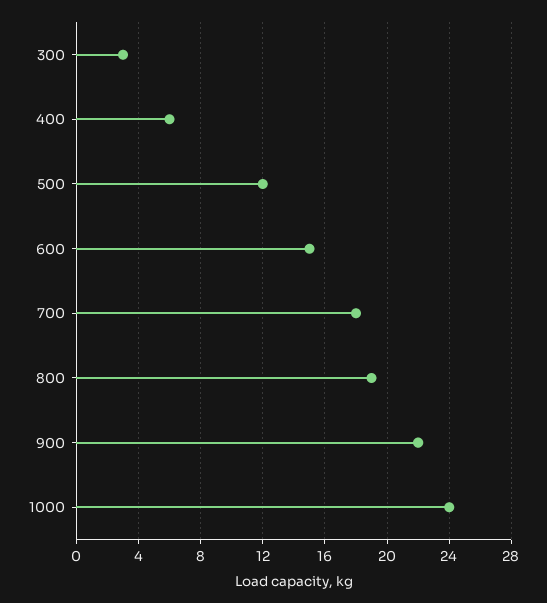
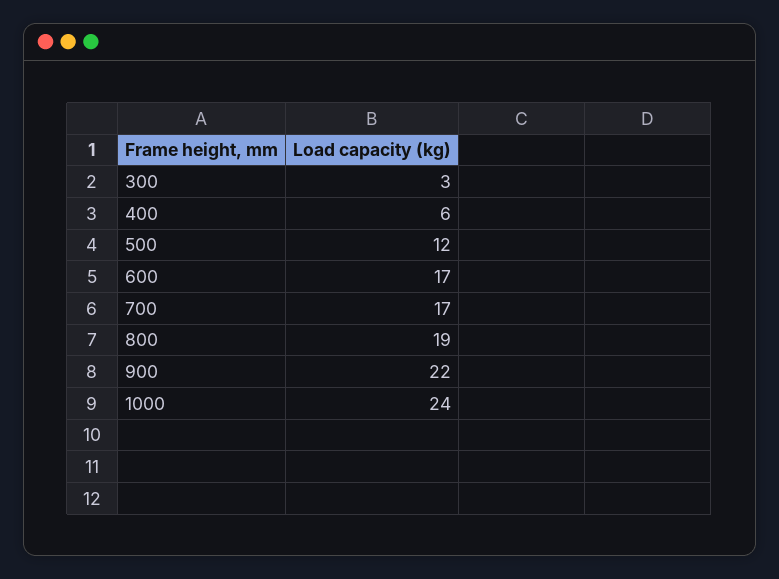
  {
    "300": 3,
    "400": 6,
    "500": 12,
-   "600": 15,
+   "600": 17,
-   "700": 18,
+   "700": 17,
    "800": 19,
    "900": 22,
    "1000": 24
  }

